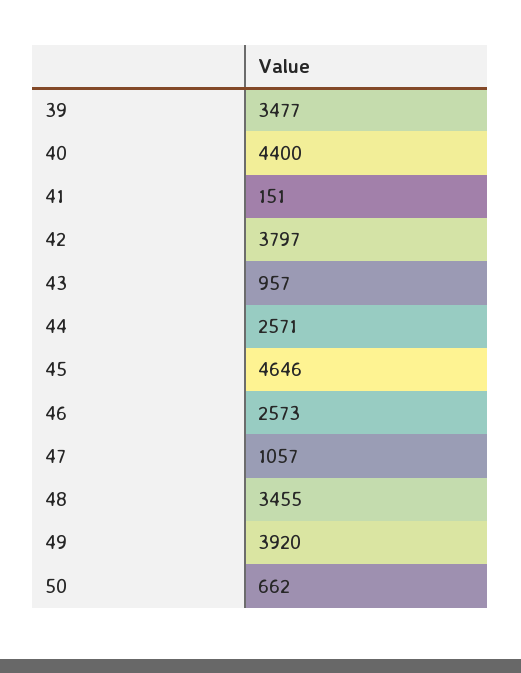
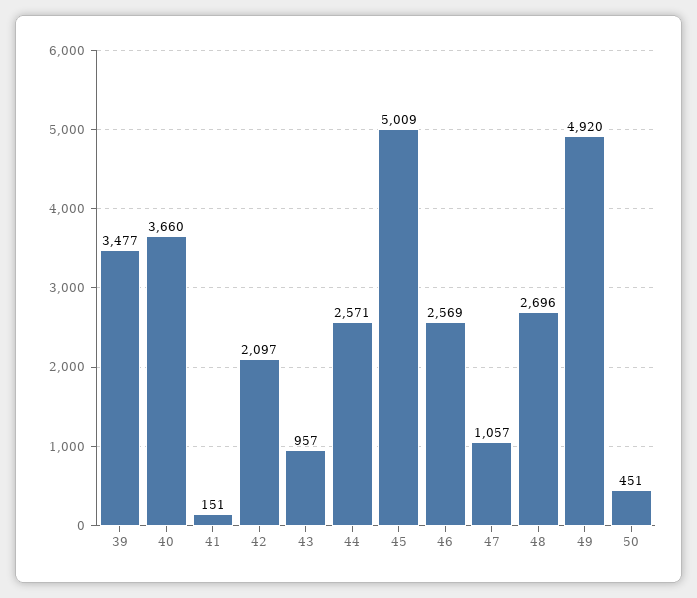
  {
    "39": 3477,
-   "40": 4400,
+   "40": 3660,
    "41": 151,
-   "42": 3797,
+   "42": 2097,
    "43": 957,
    "44": 2571,
-   "45": 4646,
+   "45": 5009,
-   "46": 2573,
+   "46": 2569,
    "47": 1057,
-   "48": 3455,
+   "48": 2696,
-   "49": 3920,
+   "49": 4920,
-   "50": 662
+   "50": 451
  }

